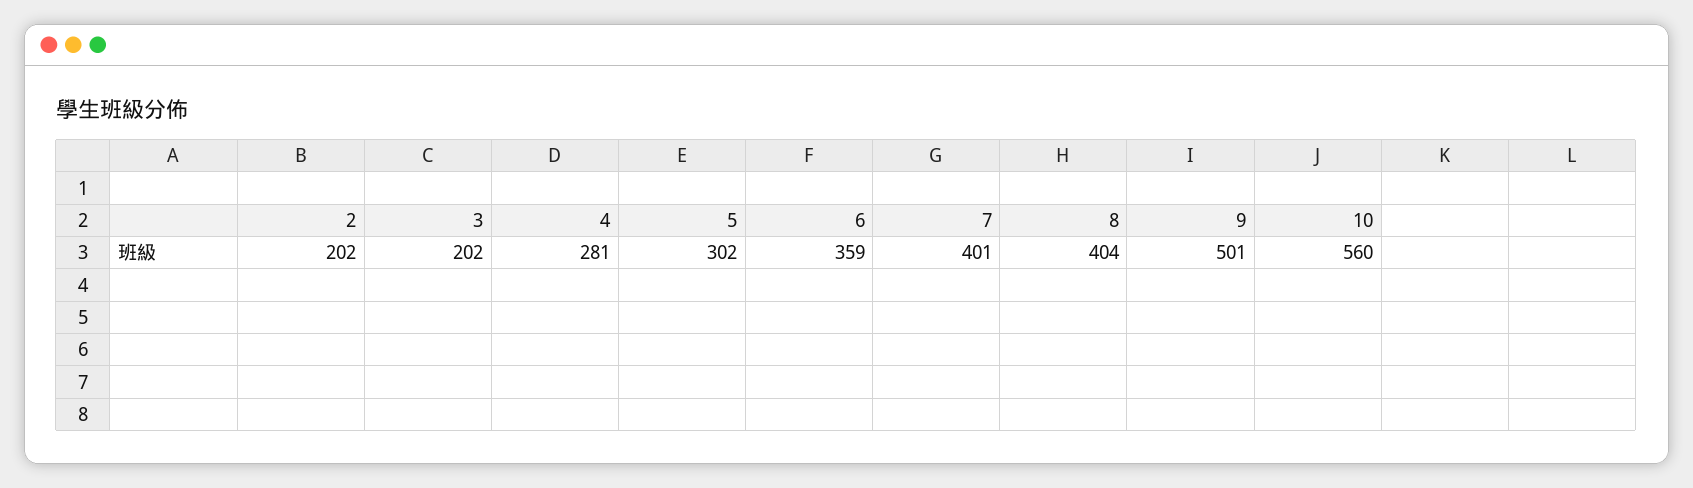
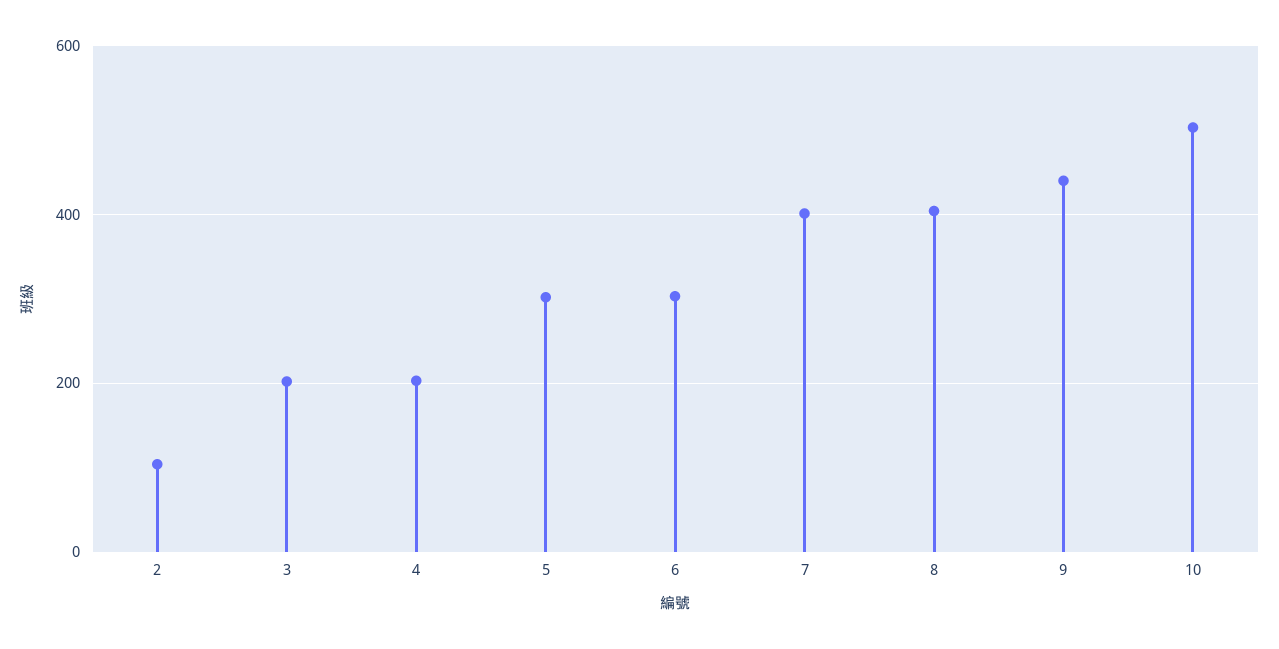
  {
-   "2": 202,
+   "2": 100,
    "3": 202,
-   "4": 281,
+   "4": 200,
    "5": 302,
-   "6": 359,
+   "6": 300,
    "7": 401,
    "8": 404,
-   "9": 501,
+   "9": 440,
-   "10": 560
+   "10": 500
  }

